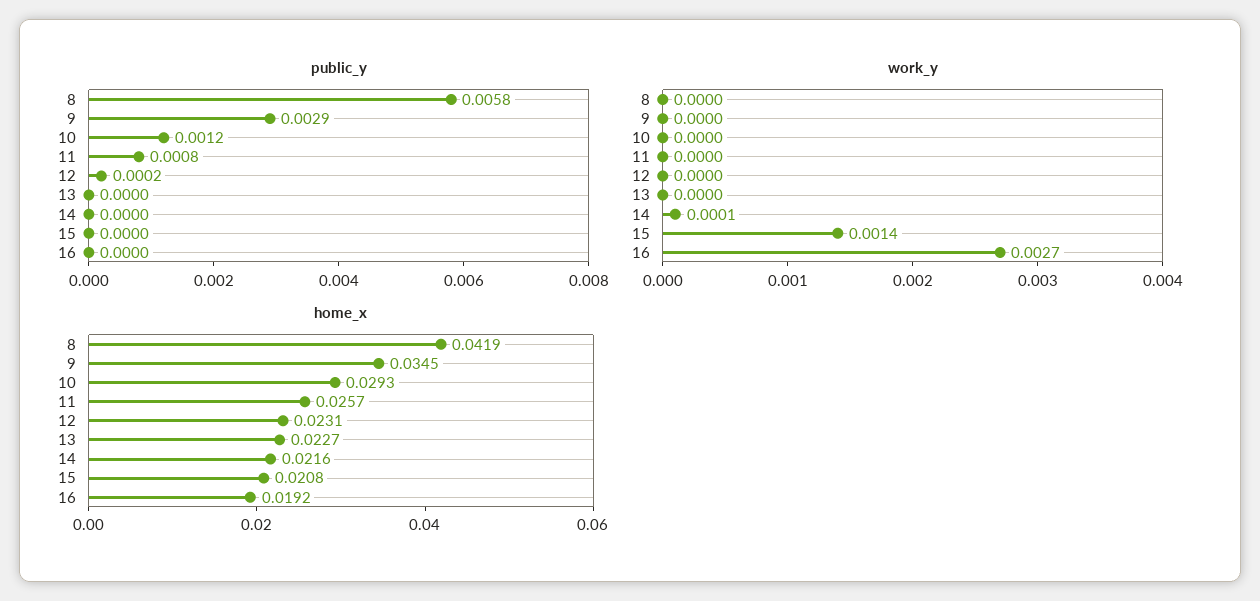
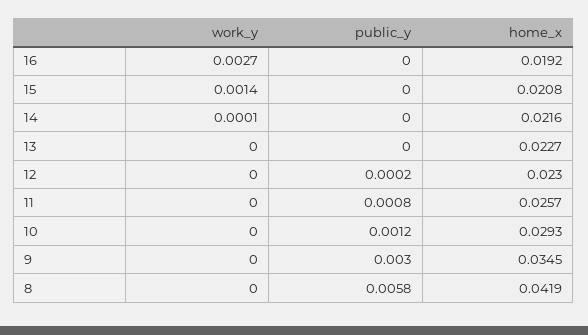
  {
    "public_y": {
      "8": 0.0058,
-     "9": 0.0029,
+     "9": 0.003,
      "10": 0.0012,
      "11": 0.0008,
      "12": 0.0002,
      "13": 0,
      "14": 0,
      "15": 0,
      "16": 0
    },
    "work_y": {
      "8": 0,
      "9": 0,
      "10": 0,
      "11": 0,
      "12": 0,
      "13": 0,
      "14": 0.0001,
      "15": 0.0014,
      "16": 0.0027
    },
    "home_x": {
      "8": 0.0419,
      "9": 0.0345,
      "10": 0.0293,
      "11": 0.0257,
-     "12": 0.0231,
+     "12": 0.023,
      "13": 0.0227,
      "14": 0.0216,
      "15": 0.0208,
      "16": 0.0192
    }
  }

